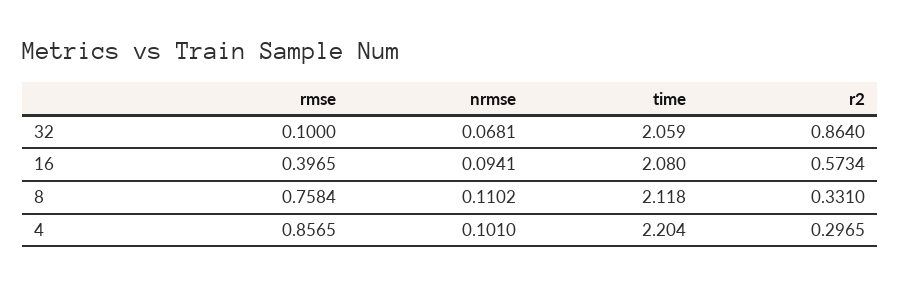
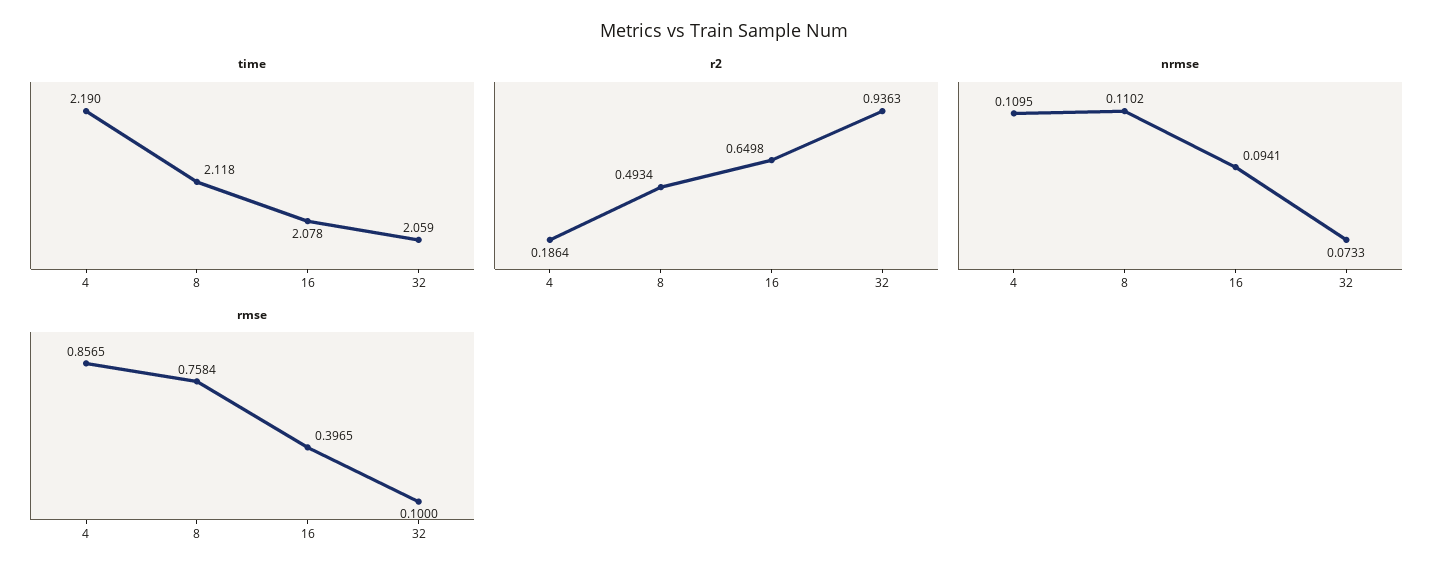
  {
    "rmse": {
      "32": 0.1,
      "16": 0.3965,
      "8": 0.7584,
      "4": 0.8565
    },
    "nrmse": {
-     "32": 0.0681,
+     "32": 0.0733,
      "16": 0.0941,
      "8": 0.1102,
-     "4": 0.101
+     "4": 0.1095
    },
    "time": {
      "32": 2.059,
-     "16": 2.08,
+     "16": 2.078,
      "8": 2.118,
-     "4": 2.204
+     "4": 2.19
    },
    "r2": {
-     "32": 0.864,
+     "32": 0.9363,
-     "16": 0.5734,
+     "16": 0.6498,
-     "8": 0.331,
+     "8": 0.4934,
-     "4": 0.2965
+     "4": 0.1864
    }
  }

